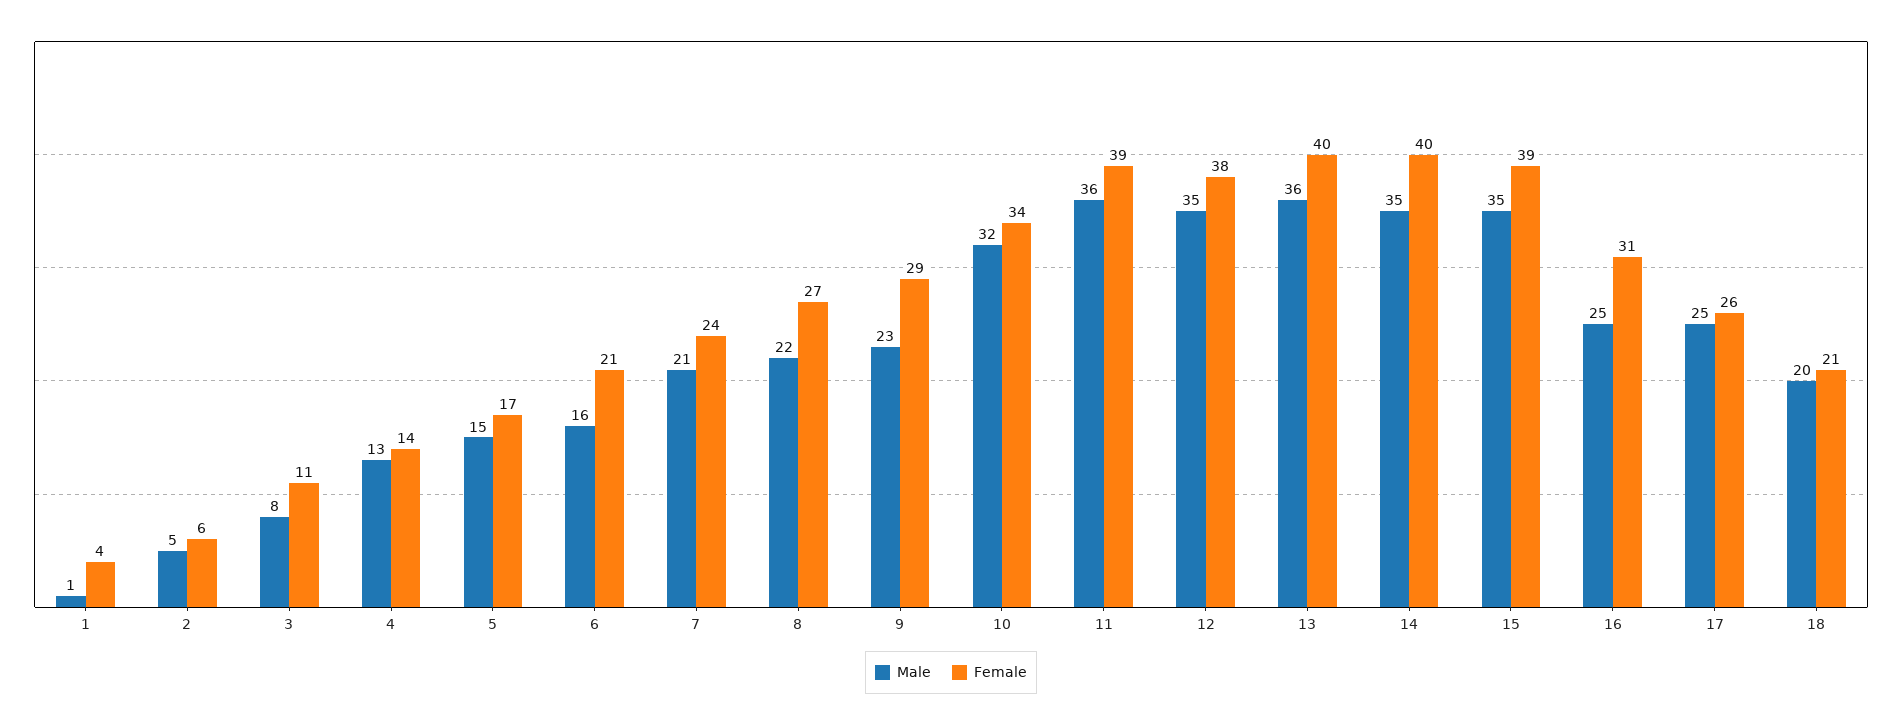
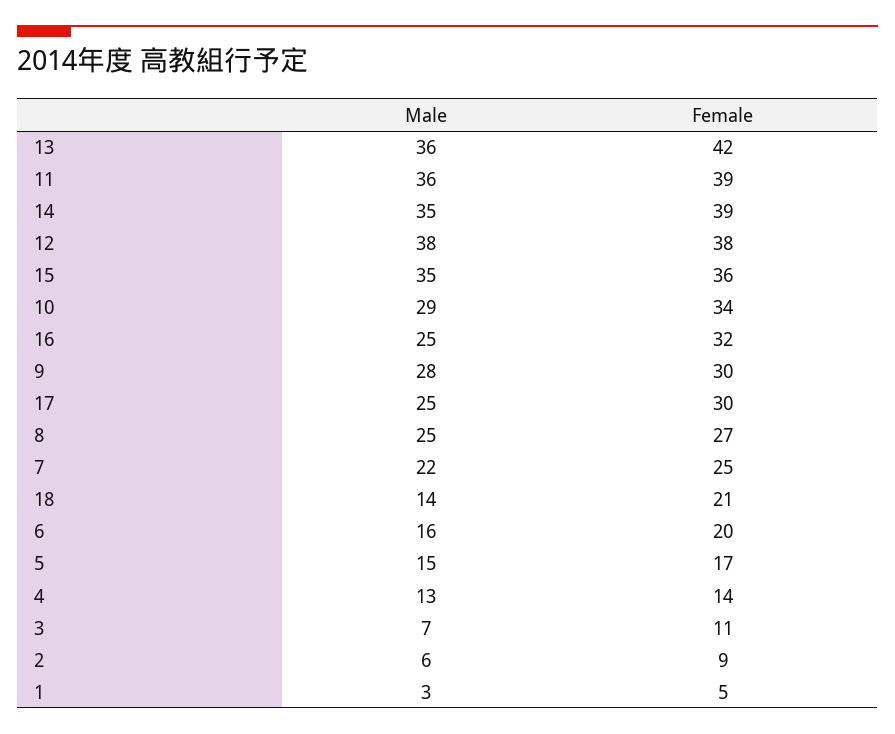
  {
    "Male": {
-     "1": 1,
+     "1": 3,
-     "2": 5,
+     "2": 6,
-     "3": 8,
+     "3": 7,
      "4": 13,
      "5": 15,
      "6": 16,
-     "7": 21,
+     "7": 22,
-     "8": 22,
+     "8": 25,
-     "9": 23,
+     "9": 28,
-     "10": 32,
+     "10": 29,
      "11": 36,
-     "12": 35,
+     "12": 38,
      "13": 36,
      "14": 35,
      "15": 35,
      "16": 25,
      "17": 25,
-     "18": 20
+     "18": 14
    },
    "Female": {
-     "1": 4,
+     "1": 5,
-     "2": 6,
+     "2": 9,
      "3": 11,
      "4": 14,
      "5": 17,
-     "6": 21,
+     "6": 20,
-     "7": 24,
+     "7": 25,
      "8": 27,
-     "9": 29,
+     "9": 30,
      "10": 34,
      "11": 39,
      "12": 38,
-     "13": 40,
+     "13": 42,
-     "14": 40,
+     "14": 39,
-     "15": 39,
+     "15": 36,
-     "16": 31,
+     "16": 32,
-     "17": 26,
+     "17": 30,
      "18": 21
    }
  }

